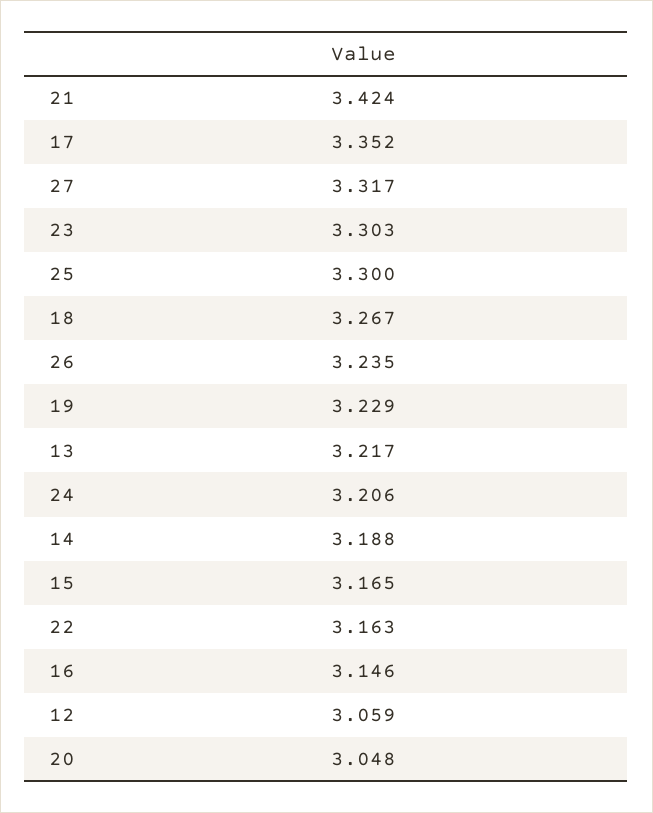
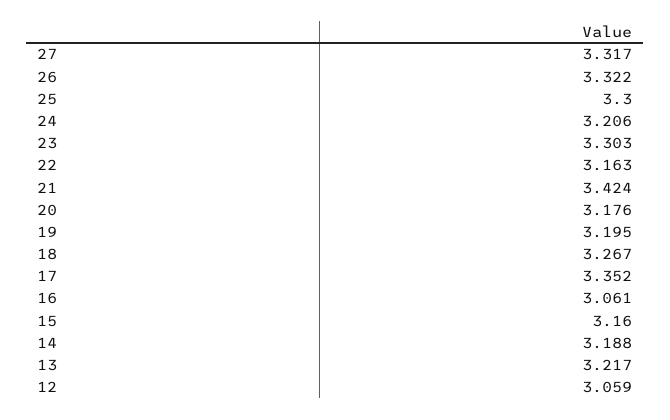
  {
    "21": 3.424,
    "17": 3.352,
    "27": 3.317,
    "23": 3.303,
    "25": 3.3,
    "18": 3.267,
-   "26": 3.235,
+   "26": 3.322,
-   "19": 3.229,
+   "19": 3.195,
    "13": 3.217,
    "24": 3.206,
    "14": 3.188,
-   "15": 3.165,
+   "15": 3.16,
    "22": 3.163,
-   "16": 3.146,
+   "16": 3.061,
    "12": 3.059,
-   "20": 3.048
+   "20": 3.176
  }

